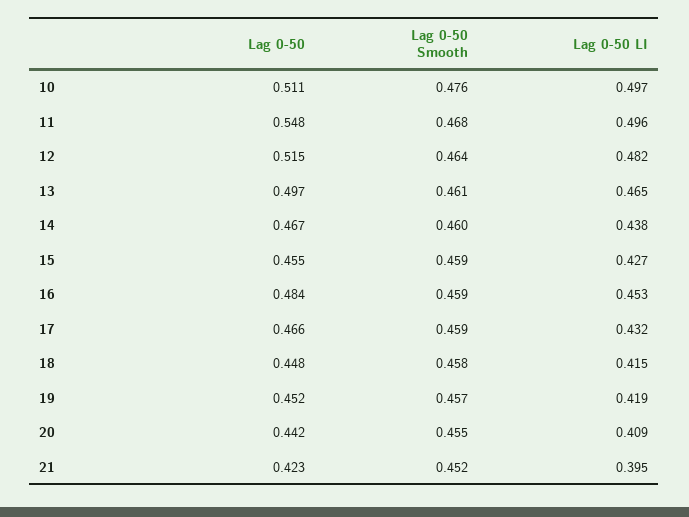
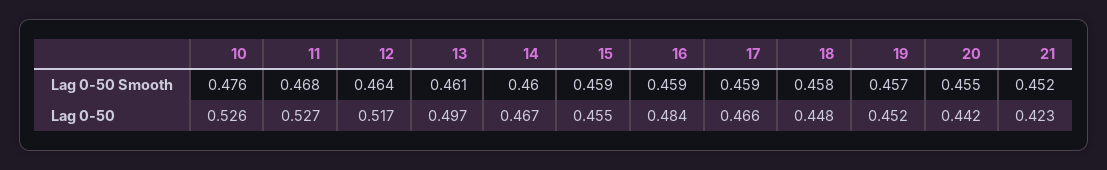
  {
    "Lag 0-50": {
-     "10": 0.511,
+     "10": 0.526,
-     "11": 0.548,
+     "11": 0.527,
-     "12": 0.515,
+     "12": 0.517,
      "13": 0.497,
      "14": 0.467,
      "15": 0.455,
      "16": 0.484,
      "17": 0.466,
      "18": 0.448,
      "19": 0.452,
      "20": 0.442,
      "21": 0.423
    },
    "Lag 0-50 Smooth": {
      "10": 0.476,
      "11": 0.468,
      "12": 0.464,
      "13": 0.461,
      "14": 0.46,
      "15": 0.459,
      "16": 0.459,
      "17": 0.459,
      "18": 0.458,
      "19": 0.457,
      "20": 0.455,
      "21": 0.452
-   },
+   }
-   "Lag 0-50 LI": {
-     "10": 0.497,
-     "11": 0.496,
-     "12": 0.482,
-     "13": 0.465,
-     "14": 0.438,
-     "15": 0.427,
-     "16": 0.453,
-     "17": 0.432,
-     "18": 0.415,
-     "19": 0.419,
-     "20": 0.409,
-     "21": 0.395
-   }
  }

